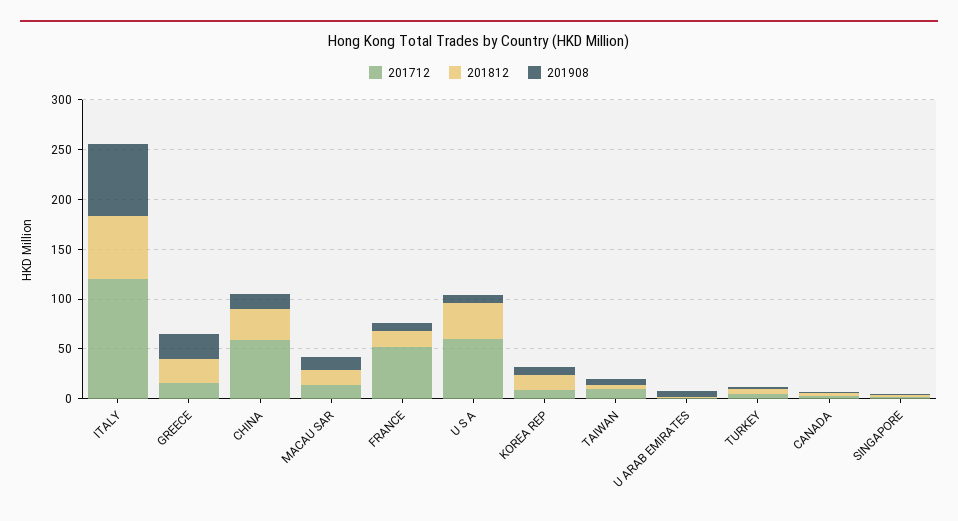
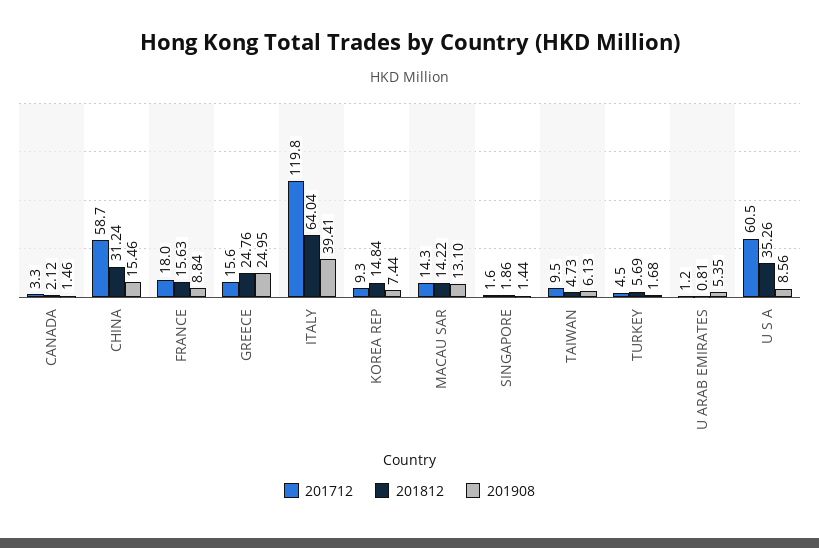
  {
    "201712": {
      "ITALY": 119.8,
      "GREECE": 15.6,
      "CHINA": 58.7,
      "MACAU SAR": 14.3,
-     "FRANCE": 50,
+     "FRANCE": 18,
      "U S A": 60.5,
      "KOREA REP": 9.3,
      "TAIWAN": 9.5,
      "U ARAB EMIRATES": 1.2,
      "TURKEY": 4.5,
      "CANADA": 3.3,
      "SINGAPORE": 1.6
    },
    "201812": {
      "ITALY": 64.04,
      "GREECE": 24.76,
      "CHINA": 31.24,
      "MACAU SAR": 14.22,
      "FRANCE": 15.63,
      "U S A": 35.26,
      "KOREA REP": 14.84,
      "TAIWAN": 4.73,
      "U ARAB EMIRATES": 0.81,
      "TURKEY": 5.69,
      "CANADA": 2.12,
      "SINGAPORE": 1.86
    },
    "201908": {
-     "ITALY": 70,
+     "ITALY": 39.41,
      "GREECE": 24.95,
      "CHINA": 15.46,
      "MACAU SAR": 13.1,
      "FRANCE": 8.84,
      "U S A": 8.56,
      "KOREA REP": 7.44,
      "TAIWAN": 6.13,
      "U ARAB EMIRATES": 5.35,
      "TURKEY": 1.68,
      "CANADA": 1.46,
      "SINGAPORE": 1.44
    }
  }

